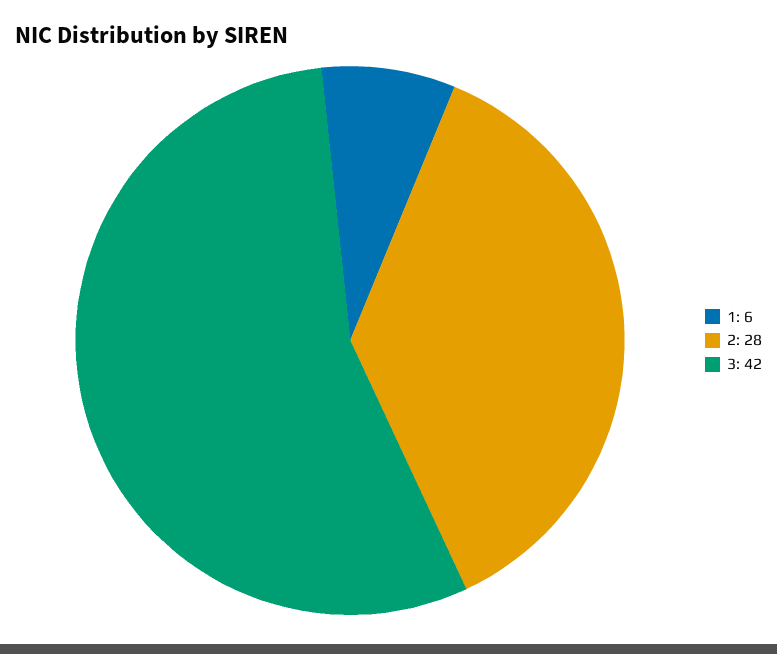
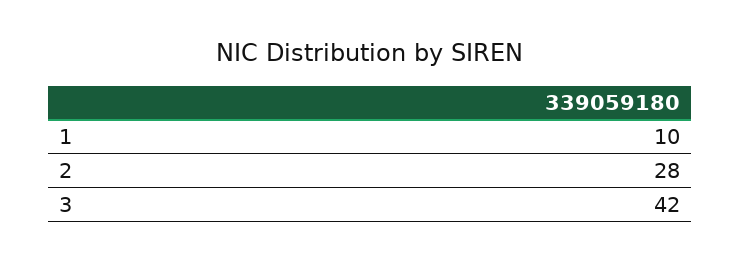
  {
-   "1": 6,
+   "1": 10,
    "2": 28,
    "3": 42
  }

